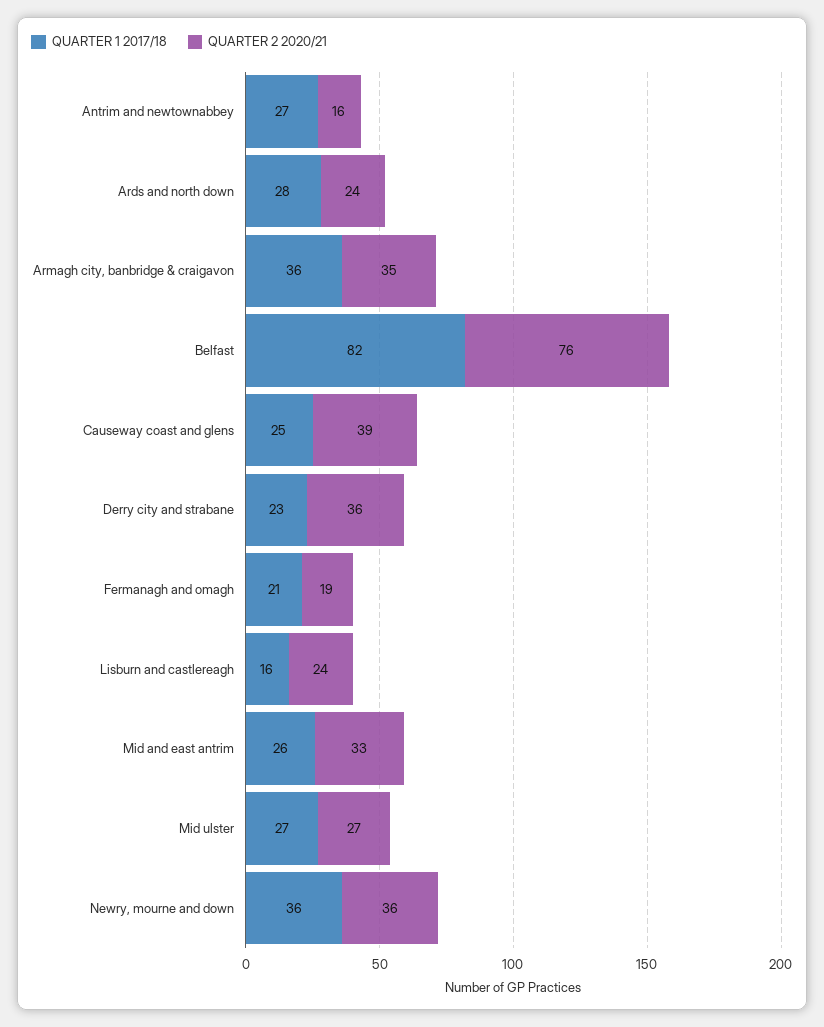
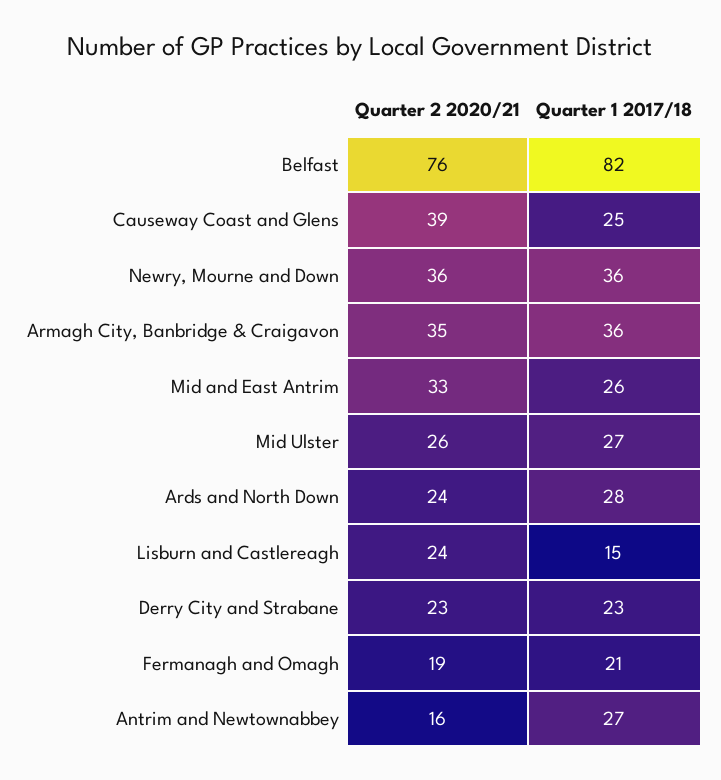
  {
    "QUARTER 1 2017/18": {
      "Antrim and newtownabbey": 27,
      "Ards and north down": 28,
      "Armagh city, banbridge & craigavon": 36,
      "Belfast": 82,
      "Causeway coast and glens": 25,
      "Derry city and strabane": 23,
      "Fermanagh and omagh": 21,
-     "Lisburn and castlereagh": 16,
+     "Lisburn and castlereagh": 15,
      "Mid and east antrim": 26,
      "Mid ulster": 27,
      "Newry, mourne and down": 36
    },
    "QUARTER 2 2020/21": {
      "Antrim and newtownabbey": 16,
      "Ards and north down": 24,
      "Armagh city, banbridge & craigavon": 35,
      "Belfast": 76,
      "Causeway coast and glens": 39,
-     "Derry city and strabane": 36,
+     "Derry city and strabane": 23,
      "Fermanagh and omagh": 19,
      "Lisburn and castlereagh": 24,
      "Mid and east antrim": 33,
-     "Mid ulster": 27,
+     "Mid ulster": 26,
      "Newry, mourne and down": 36
    }
  }

